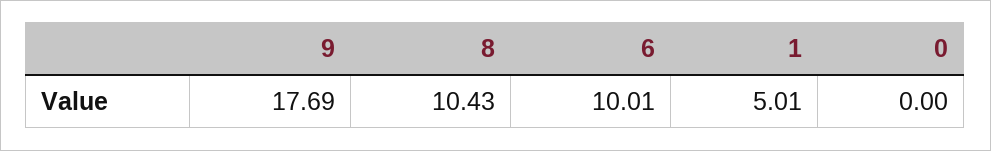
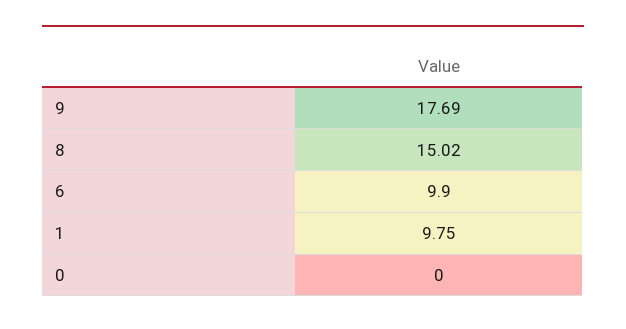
  {
    "9": 17.69,
-   "8": 10.43,
+   "8": 15.02,
-   "6": 10.01,
+   "6": 9.9,
-   "1": 5.01,
+   "1": 9.75,
    "0": 0
  }

